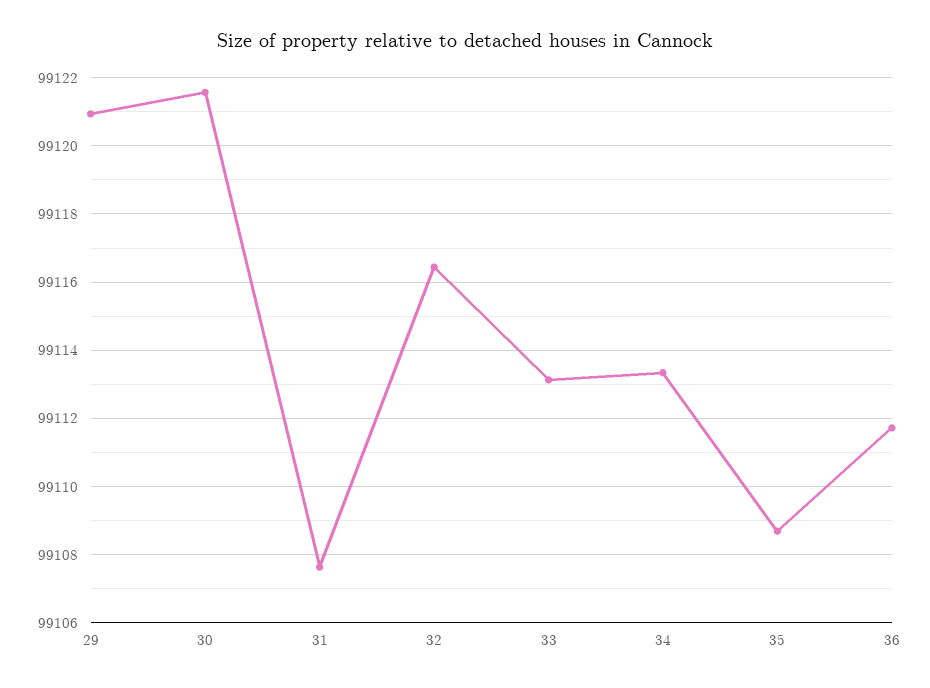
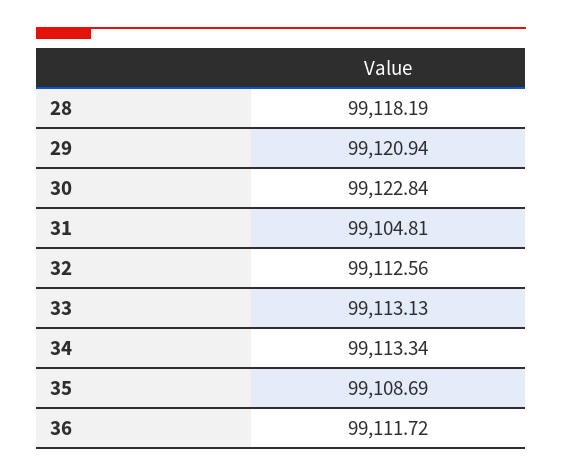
  {
    "29": 99120.94,
-   "30": 99121.6,
+   "30": 99122.84,
-   "31": 99107.6,
+   "31": 99104.81,
-   "32": 99116.4,
+   "32": 99112.56,
    "33": 99113.13,
    "34": 99113.34,
    "35": 99108.69,
-   "36": 99111.72
+   "36": 99111.72,
+   "28": 99118.19
  }

